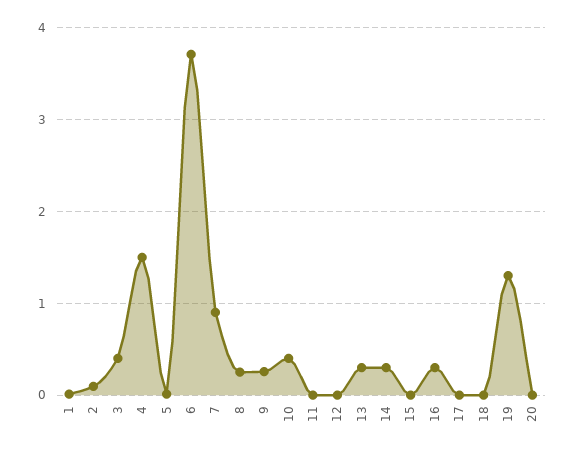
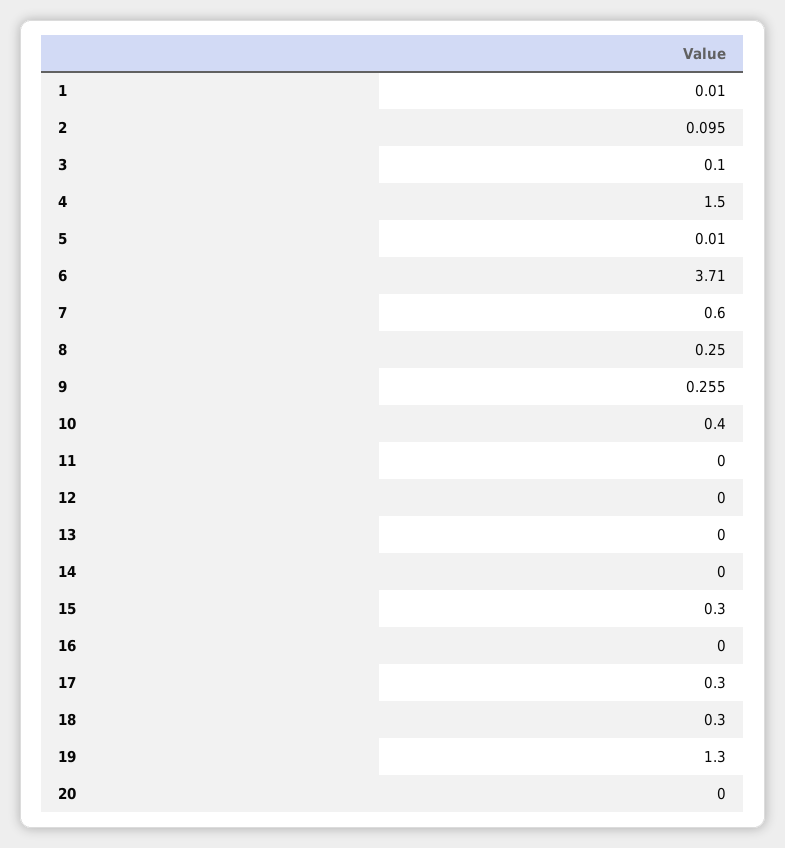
  {
    "1": 0.01,
    "2": 0.095,
-   "3": 0.4,
+   "3": 0.1,
    "4": 1.5,
    "5": 0.01,
    "6": 3.71,
-   "7": 0.9,
+   "7": 0.6,
    "8": 0.25,
    "9": 0.255,
    "10": 0.4,
    "11": 0,
    "12": 0,
-   "13": 0.3,
+   "13": 0,
-   "14": 0.3,
+   "14": 0,
-   "15": 0,
+   "15": 0.3,
-   "16": 0.3,
+   "16": 0,
-   "17": 0,
+   "17": 0.3,
-   "18": 0,
+   "18": 0.3,
    "19": 1.3,
    "20": 0
  }

